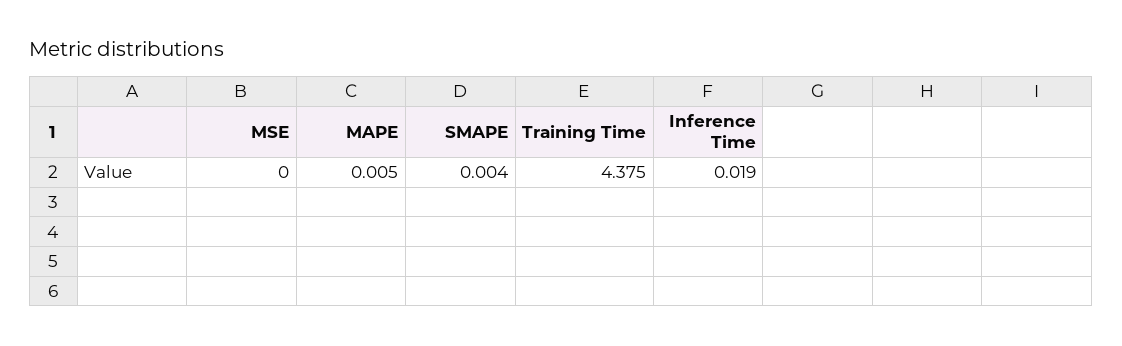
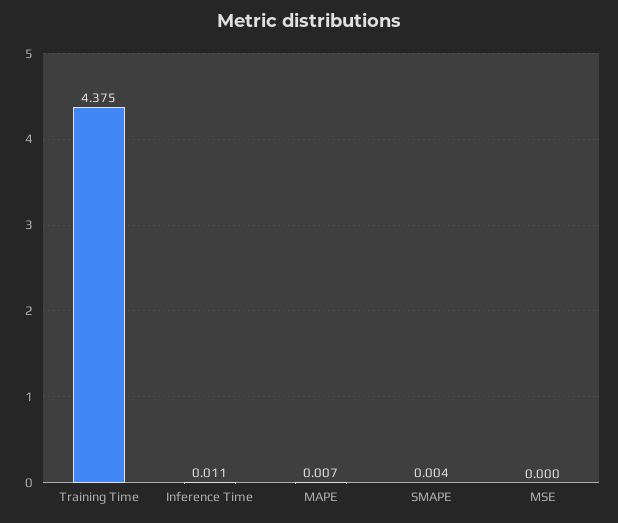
  {
    "MSE": 0,
-   "MAPE": 0.005,
+   "MAPE": 0.007,
    "SMAPE": 0.004,
    "Training Time": 4.375,
-   "Inference Time": 0.019
+   "Inference Time": 0.011
  }

